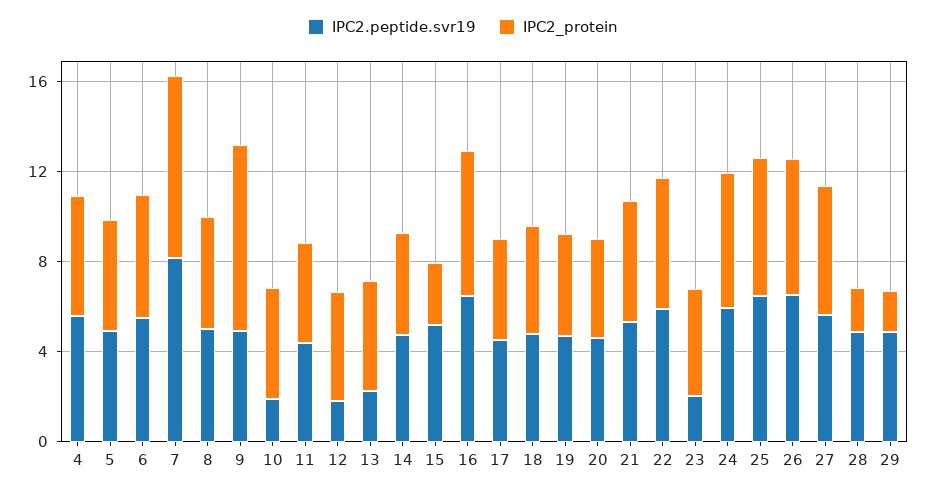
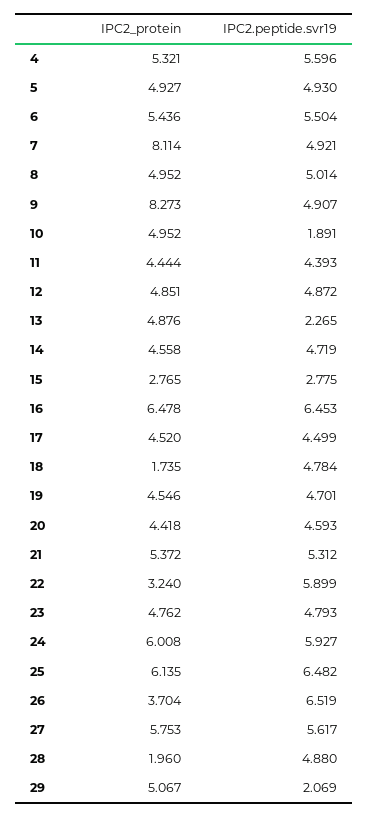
  {
    "IPC2.peptide.svr19": {
      "4": 5.596,
      "5": 4.93,
      "6": 5.504,
-     "7": 8,
+     "7": 4.921,
      "8": 5.014,
      "9": 4.907,
      "10": 1.891,
      "11": 4.393,
-     "12": 2,
+     "12": 4.872,
      "13": 2.265,
      "14": 4.719,
-     "15": 5,
+     "15": 2.775,
      "16": 6.453,
      "17": 4.499,
      "18": 4.784,
      "19": 4.701,
      "20": 4.593,
      "21": 5.312,
      "22": 5.899,
-     "23": 2,
+     "23": 4.793,
      "24": 5.927,
      "25": 6.482,
      "26": 6.519,
      "27": 5.617,
      "28": 4.88,
-     "29": 5
+     "29": 2.069
    },
    "IPC2_protein": {
      "4": 5.321,
      "5": 4.927,
      "6": 5.436,
      "7": 8.114,
      "8": 4.952,
      "9": 8.273,
      "10": 4.952,
      "11": 4.444,
      "12": 4.851,
      "13": 4.876,
      "14": 4.558,
      "15": 2.765,
      "16": 6.478,
      "17": 4.52,
-     "18": 5,
+     "18": 1.735,
      "19": 4.546,
      "20": 4.418,
      "21": 5.372,
-     "22": 6,
+     "22": 3.24,
      "23": 4.762,
      "24": 6.008,
      "25": 6.135,
-     "26": 6,
+     "26": 3.704,
      "27": 5.753,
      "28": 1.96,
-     "29": 2
+     "29": 5.067
    }
  }

